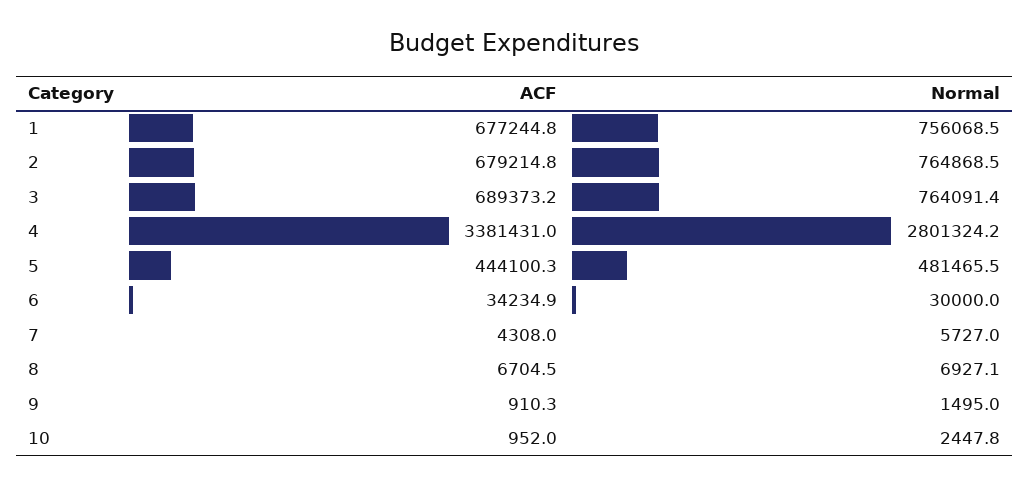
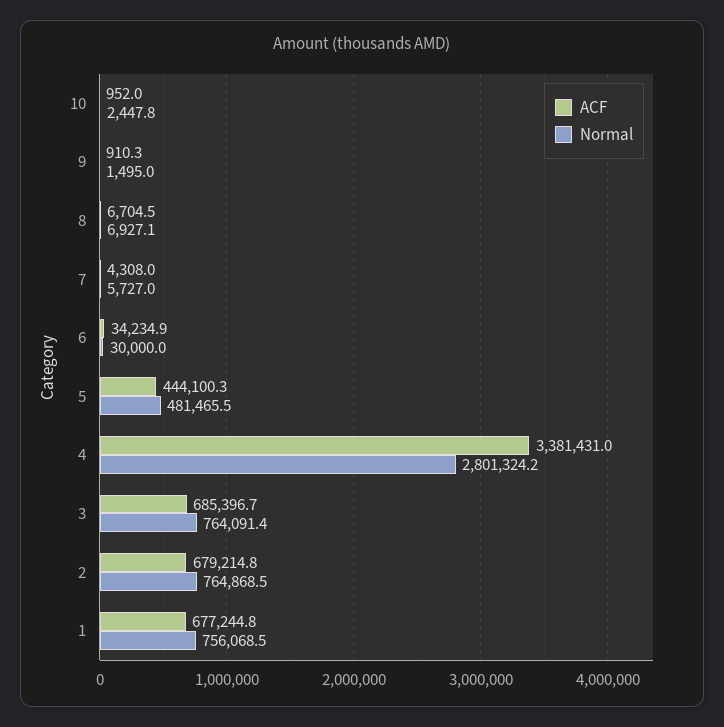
  {
    "ACF": {
      "1": 677244.8,
      "2": 679214.8,
-     "3": 689373.2,
+     "3": 685396.7,
      "4": 3381431,
      "5": 444100.3,
      "6": 34234.9,
      "7": 4308,
      "8": 6704.5,
      "9": 910.3,
      "10": 952
    },
    "Normal": {
      "1": 756068.5,
      "2": 764868.5,
      "3": 764091.4,
      "4": 2801324.2,
      "5": 481465.5,
      "6": 30000,
      "7": 5727,
      "8": 6927.1,
      "9": 1495,
      "10": 2447.8
    }
  }

